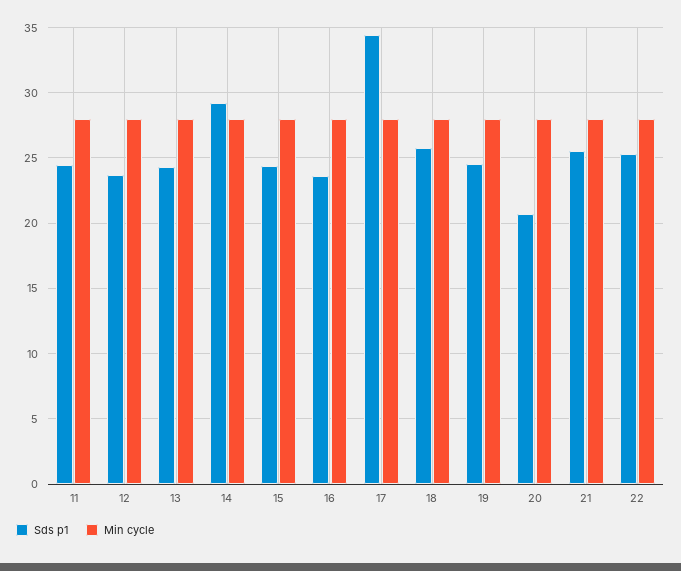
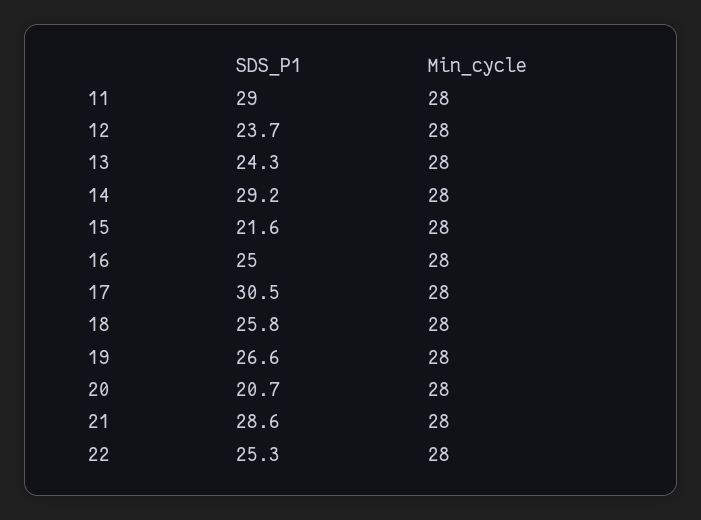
  {
    "Sds p1": {
-     "11": 24.5,
+     "11": 29,
      "12": 23.7,
      "13": 24.3,
      "14": 29.2,
-     "15": 24.5,
+     "15": 21.6,
-     "16": 23.5,
+     "16": 25,
-     "17": 34.5,
+     "17": 30.5,
      "18": 25.8,
-     "19": 24.5,
+     "19": 26.6,
      "20": 20.7,
-     "21": 25.5,
+     "21": 28.6,
      "22": 25.3
    },
    "Min cycle": {
      "11": 28,
      "12": 28,
      "13": 28,
      "14": 28,
      "15": 28,
      "16": 28,
      "17": 28,
      "18": 28,
      "19": 28,
      "20": 28,
      "21": 28,
      "22": 28
    }
  }

